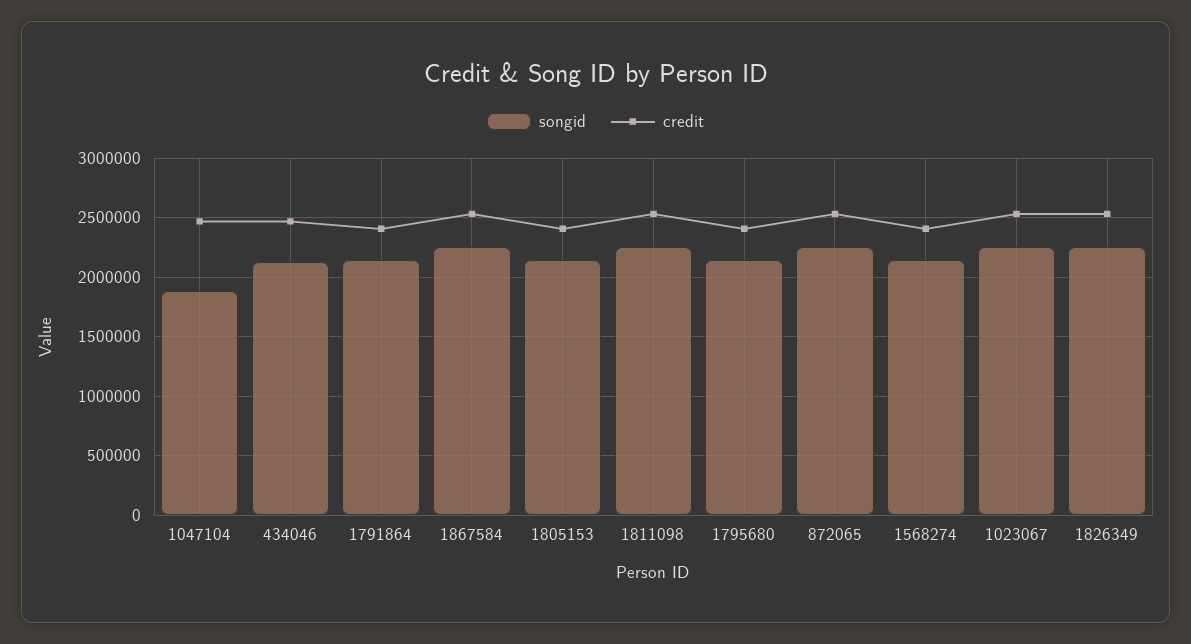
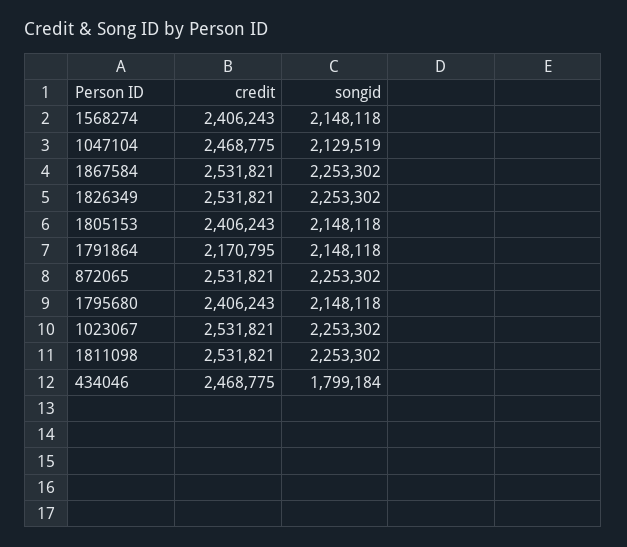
  {
    "songid": {
-     "1047104": 1900000,
+     "1047104": 2129519,
-     "434046": 2100000,
+     "434046": 1799184,
      "1791864": 2148118,
      "1867584": 2253302,
      "1805153": 2148118,
      "1811098": 2253302,
      "1795680": 2148118,
      "872065": 2253302,
      "1568274": 2148118,
      "1023067": 2253302,
      "1826349": 2253302
    },
    "credit": {
      "1047104": 2468775,
      "434046": 2468775,
-     "1791864": 2400000,
+     "1791864": 2170795,
      "1867584": 2531821,
      "1805153": 2406243,
      "1811098": 2531821,
      "1795680": 2406243,
      "872065": 2531821,
      "1568274": 2406243,
      "1023067": 2531821,
      "1826349": 2531821
    }
  }

